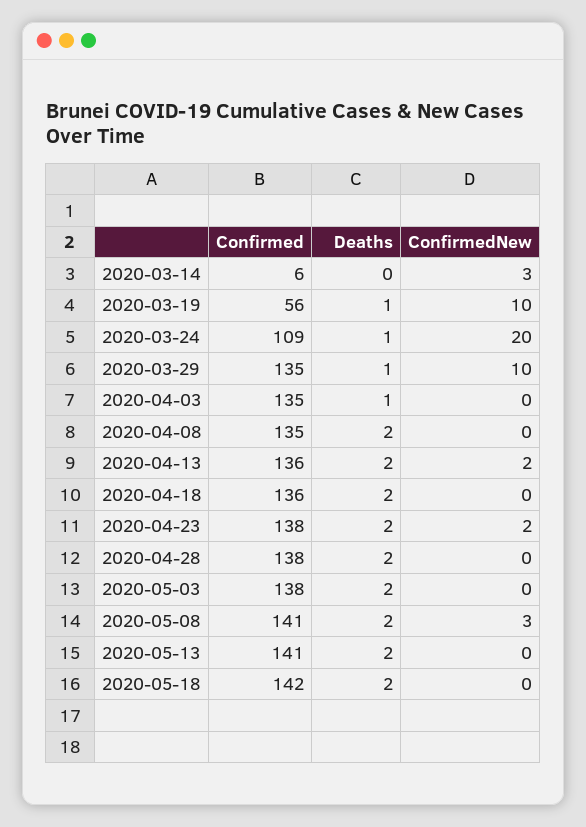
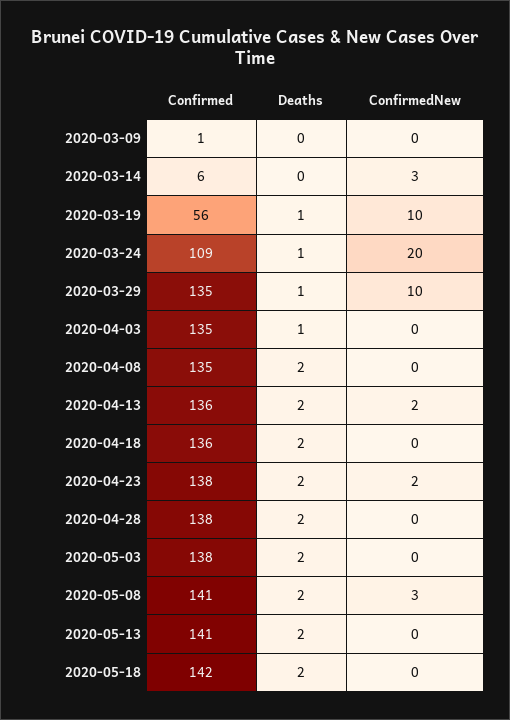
  {
    "Confirmed": {
      "2020-03-14": 6,
      "2020-03-19": 56,
      "2020-03-24": 109,
      "2020-03-29": 135,
      "2020-04-03": 135,
      "2020-04-08": 135,
      "2020-04-13": 136,
      "2020-04-18": 136,
      "2020-04-23": 138,
      "2020-04-28": 138,
      "2020-05-03": 138,
      "2020-05-08": 141,
      "2020-05-13": 141,
-     "2020-05-18": 142
+     "2020-05-18": 142,
+     "2020-03-09": 1
    },
    "Deaths": {
      "2020-03-14": 0,
      "2020-03-19": 1,
      "2020-03-24": 1,
      "2020-03-29": 1,
      "2020-04-03": 1,
      "2020-04-08": 2,
      "2020-04-13": 2,
      "2020-04-18": 2,
      "2020-04-23": 2,
      "2020-04-28": 2,
      "2020-05-03": 2,
      "2020-05-08": 2,
      "2020-05-13": 2,
-     "2020-05-18": 2
+     "2020-05-18": 2,
+     "2020-03-09": 0
    },
    "ConfirmedNew": {
      "2020-03-14": 3,
      "2020-03-19": 10,
      "2020-03-24": 20,
      "2020-03-29": 10,
      "2020-04-03": 0,
      "2020-04-08": 0,
      "2020-04-13": 2,
      "2020-04-18": 0,
      "2020-04-23": 2,
      "2020-04-28": 0,
      "2020-05-03": 0,
      "2020-05-08": 3,
      "2020-05-13": 0,
-     "2020-05-18": 0
+     "2020-05-18": 0,
+     "2020-03-09": 0
    }
  }

